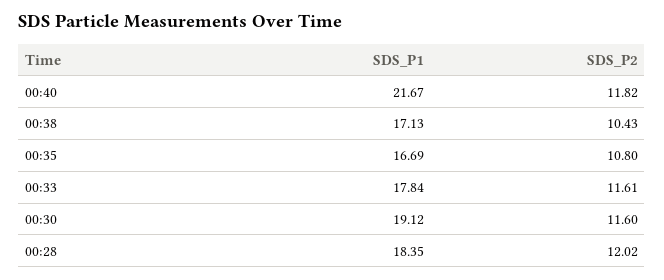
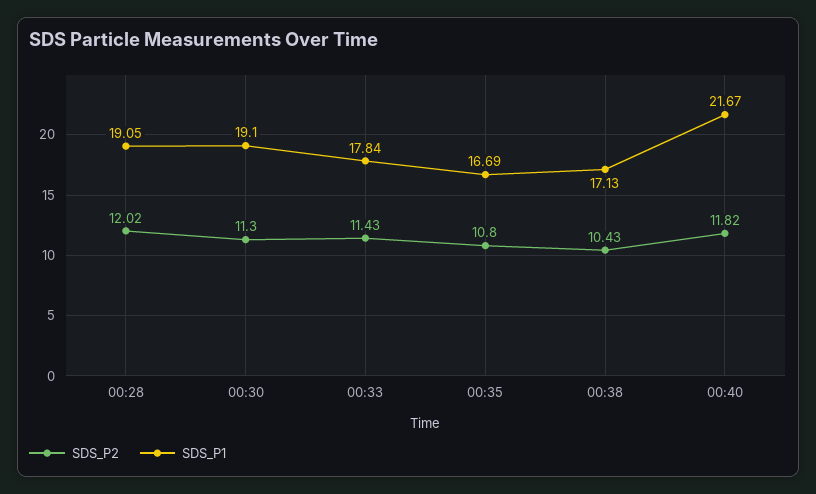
  {
    "SDS_P1": {
      "00:40": 21.67,
      "00:38": 17.13,
      "00:35": 16.69,
      "00:33": 17.84,
-     "00:30": 19.12,
+     "00:30": 19.1,
-     "00:28": 18.35
+     "00:28": 19.05
    },
    "SDS_P2": {
      "00:40": 11.82,
      "00:38": 10.43,
      "00:35": 10.8,
-     "00:33": 11.61,
+     "00:33": 11.43,
-     "00:30": 11.6,
+     "00:30": 11.3,
      "00:28": 12.02
    }
  }

